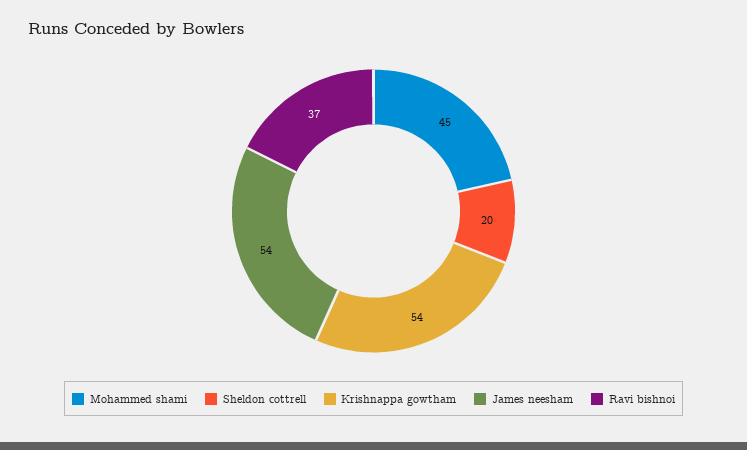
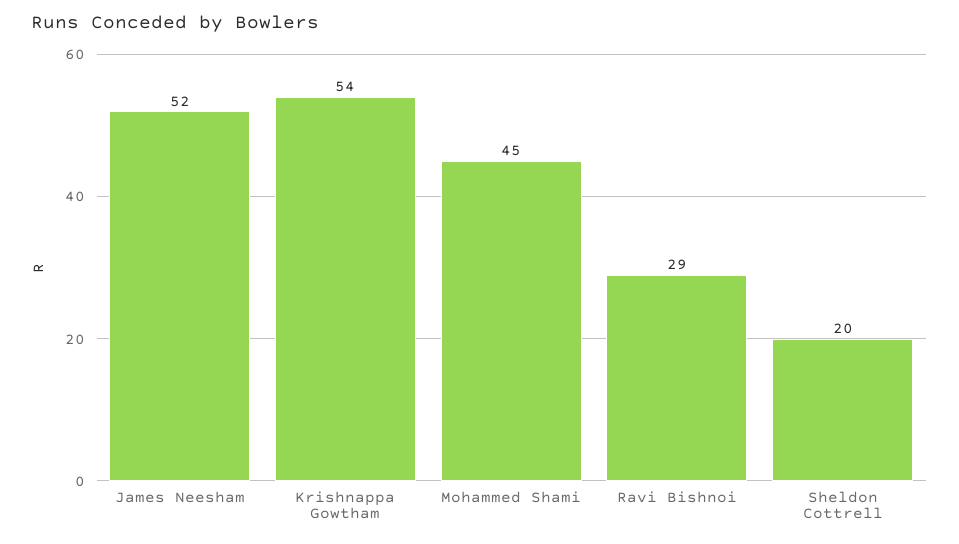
  {
    "Mohammed shami": 45,
    "Sheldon cottrell": 20,
    "Krishnappa gowtham": 54,
-   "James neesham": 54,
+   "James neesham": 52,
-   "Ravi bishnoi": 37
+   "Ravi bishnoi": 29
  }

